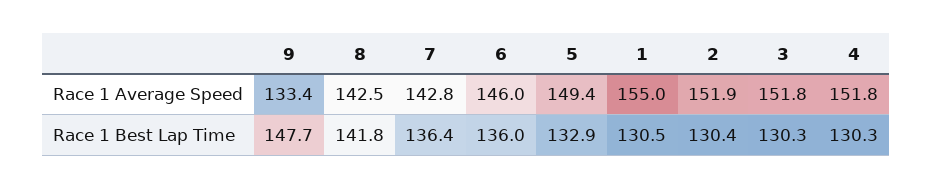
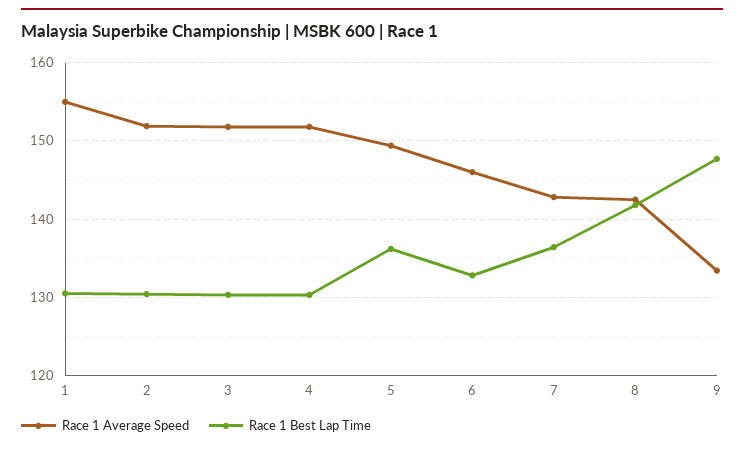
  {
    "Race 1 Average Speed": {
      "9": 133.4,
      "8": 142.5,
      "7": 142.8,
      "6": 146,
      "5": 149.4,
      "1": 155,
      "2": 151.9,
      "3": 151.8,
      "4": 151.8
    },
    "Race 1 Best Lap Time": {
      "9": 147.7,
      "8": 141.8,
      "7": 136.4,
-     "6": 136,
+     "6": 133,
-     "5": 132.9,
+     "5": 136,
      "1": 130.5,
      "2": 130.4,
      "3": 130.3,
      "4": 130.3
    }
  }

